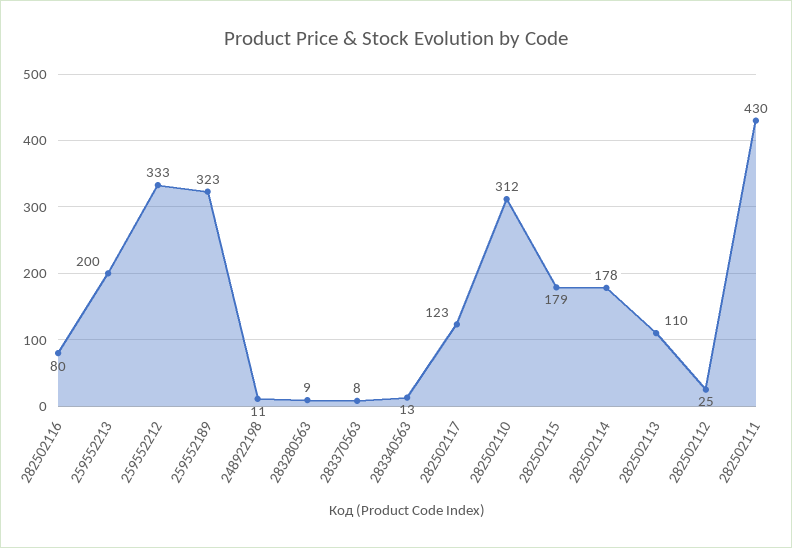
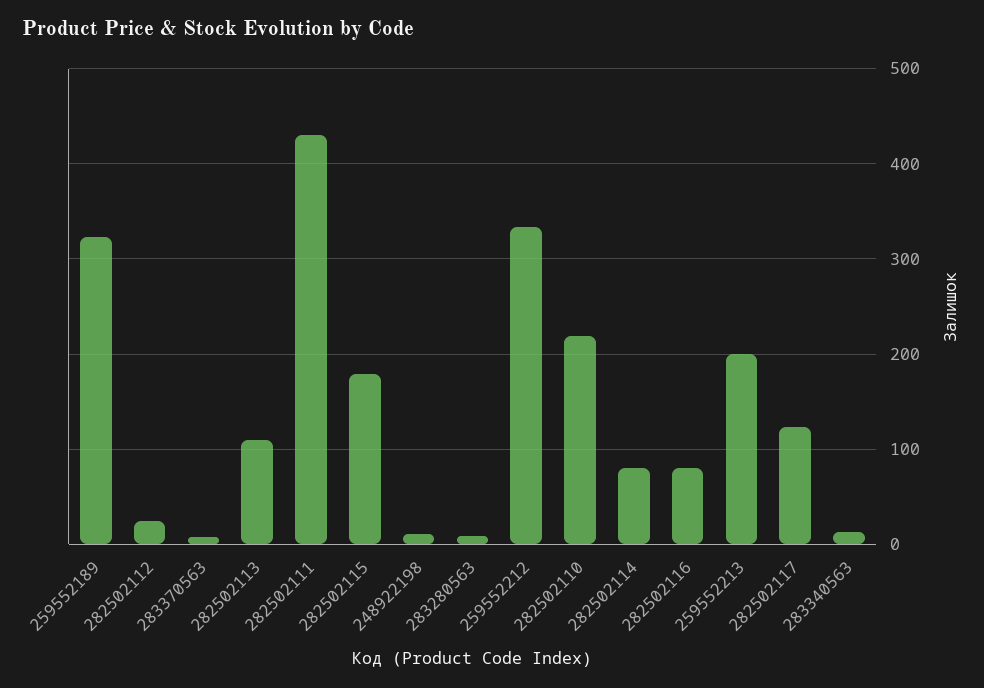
  {
    "282502116": 80,
    "259552213": 200,
    "259552212": 333,
    "259552189": 323,
    "248922198": 11,
    "283280563": 9,
    "283370563": 8,
    "283340563": 13,
    "282502117": 123,
-   "282502110": 312,
+   "282502110": 220,
    "282502115": 179,
-   "282502114": 178,
+   "282502114": 80,
    "282502113": 110,
    "282502112": 25,
    "282502111": 430
  }

